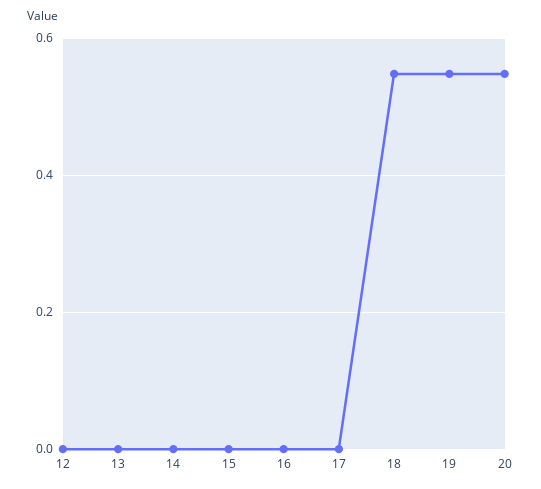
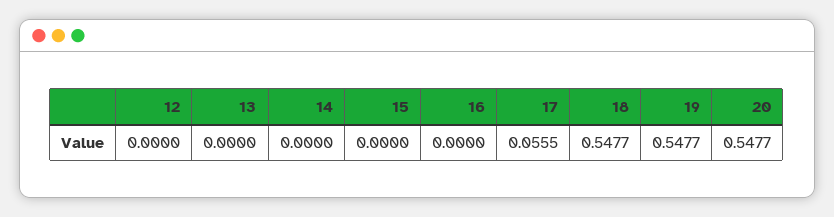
  {
    "12": 0,
    "13": 0,
    "14": 0,
    "15": 0,
    "16": 0,
-   "17": 0,
+   "17": 0.0555,
    "18": 0.5477,
    "19": 0.5477,
    "20": 0.5477
  }

